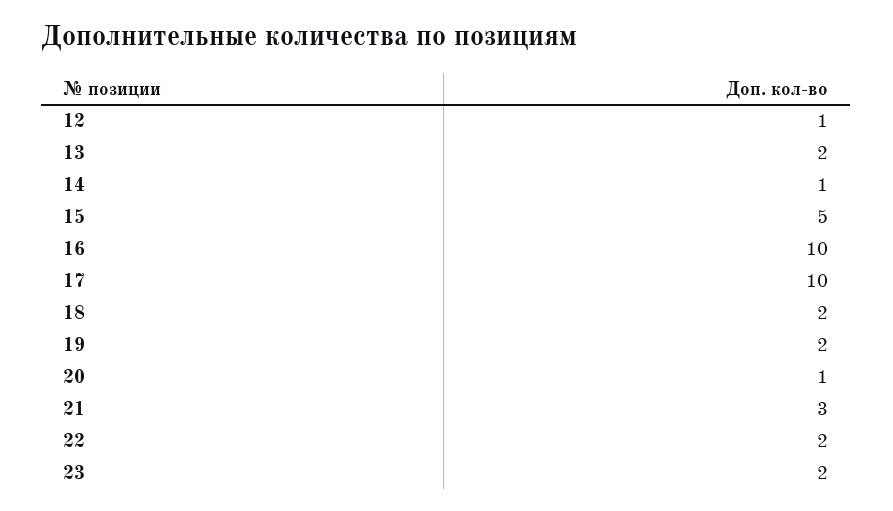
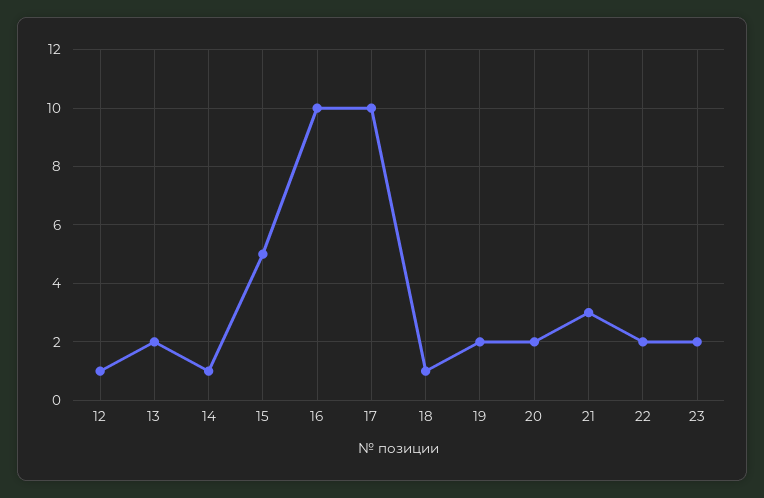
  {
    "12": 1,
    "13": 2,
    "14": 1,
    "15": 5,
    "16": 10,
    "17": 10,
-   "18": 2,
+   "18": 1,
    "19": 2,
-   "20": 1,
+   "20": 2,
    "21": 3,
    "22": 2,
    "23": 2
  }

